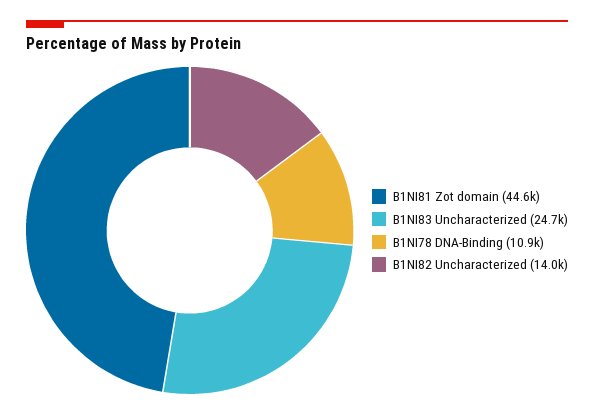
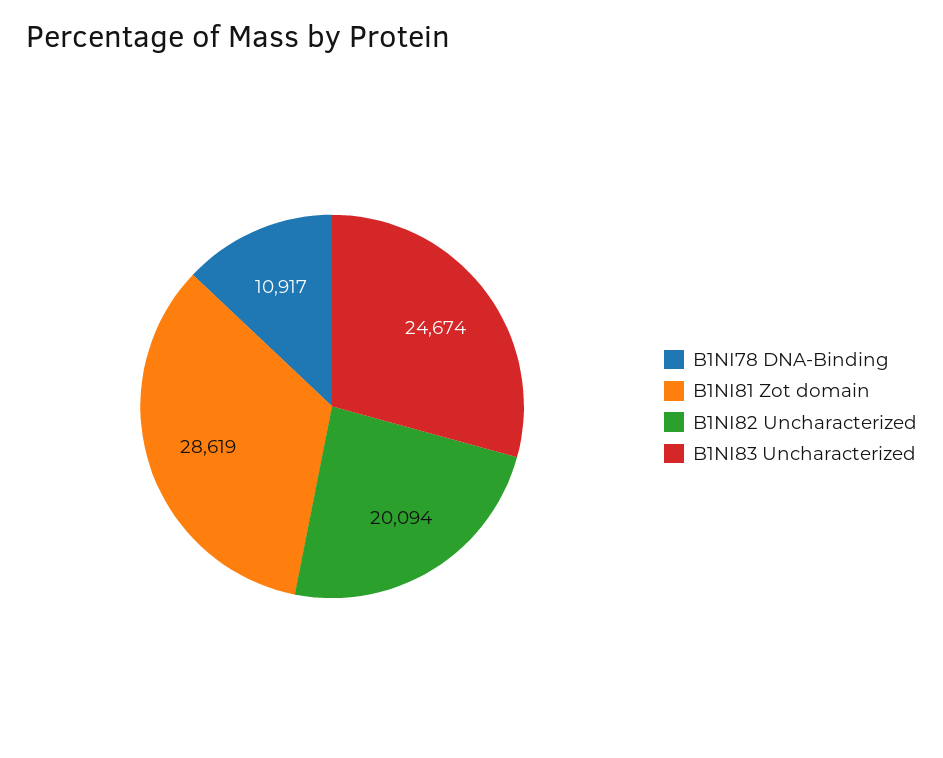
  {
-   "B1NI81 Zot domain": 44600,
+   "B1NI81 Zot domain": 28619,
    "B1NI83 Uncharacterized": 24674,
    "B1NI78 DNA-Binding": 10917,
-   "B1NI82 Uncharacterized": 14000
+   "B1NI82 Uncharacterized": 20094
  }

